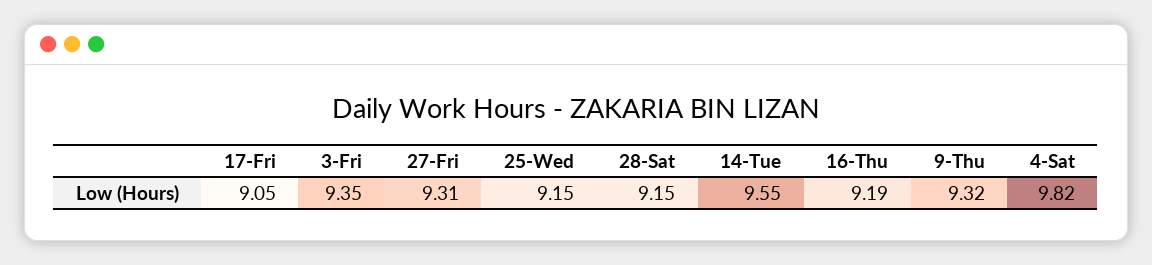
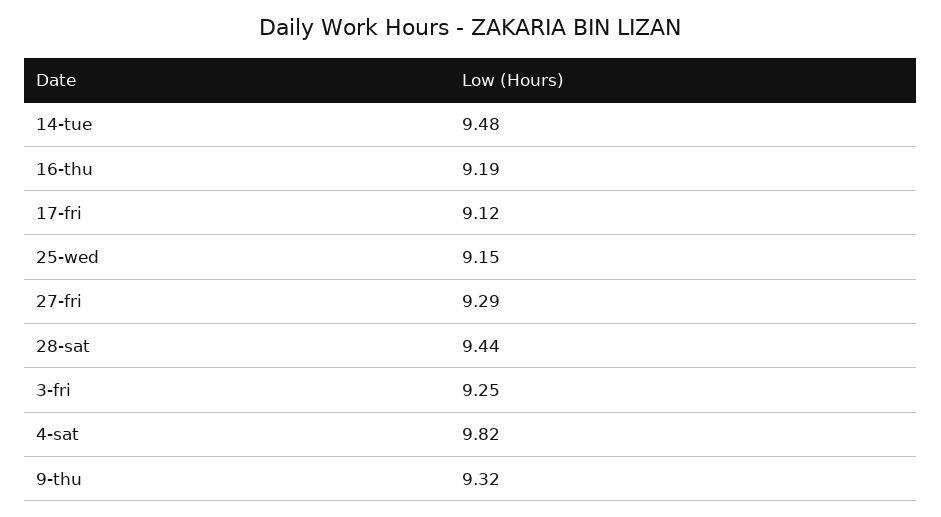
  {
-   "17-Fri": 9.05,
+   "17-Fri": 9.12,
-   "3-Fri": 9.35,
+   "3-Fri": 9.25,
-   "27-Fri": 9.31,
+   "27-Fri": 9.29,
    "25-Wed": 9.15,
-   "28-Sat": 9.15,
+   "28-Sat": 9.44,
-   "14-Tue": 9.55,
+   "14-Tue": 9.48,
    "16-Thu": 9.19,
    "9-Thu": 9.32,
    "4-Sat": 9.82
  }

